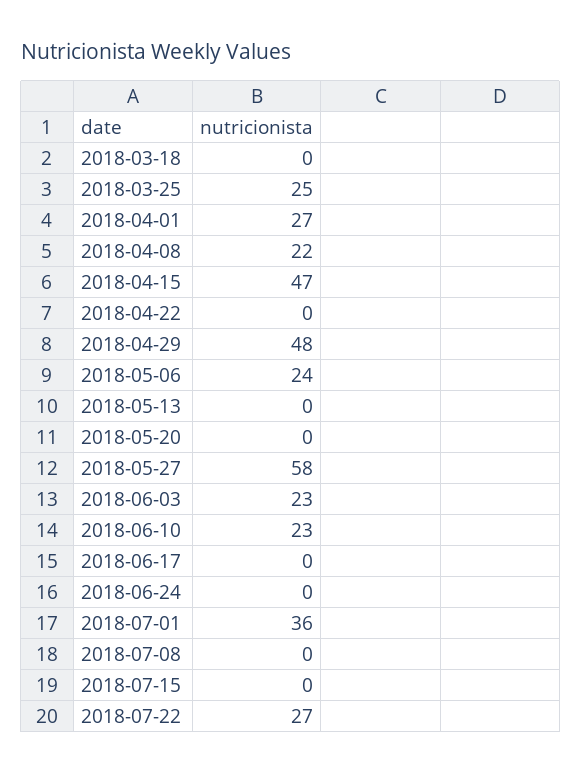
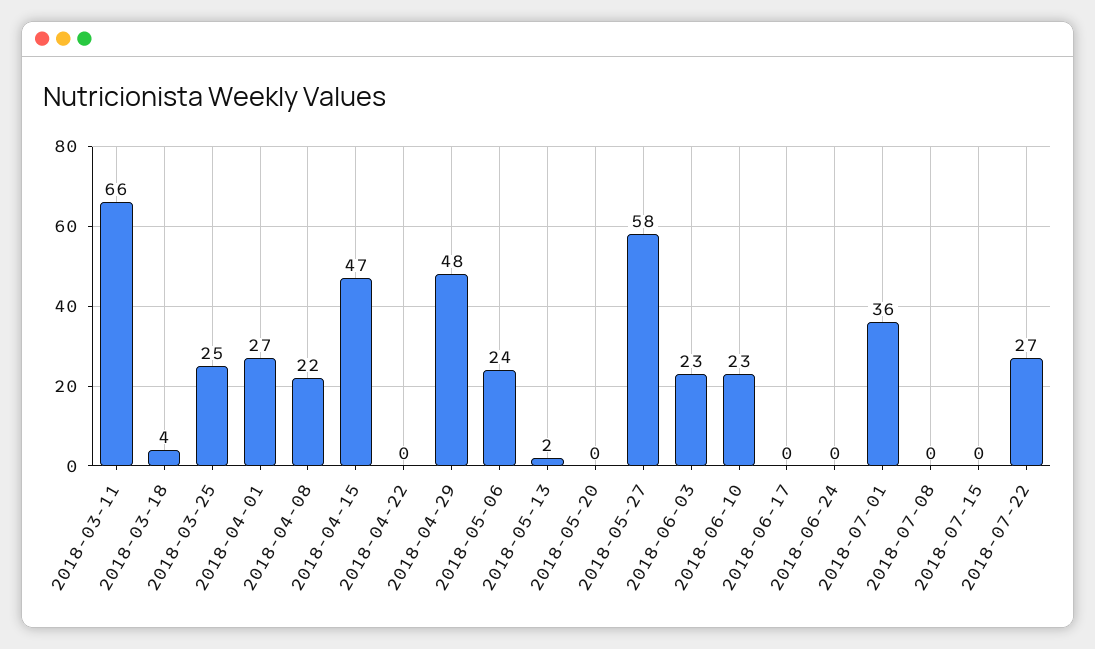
  {
-   "2018-03-18": 0,
+   "2018-03-18": 4,
    "2018-03-25": 25,
    "2018-04-01": 27,
    "2018-04-08": 22,
    "2018-04-15": 47,
    "2018-04-22": 0,
    "2018-04-29": 48,
    "2018-05-06": 24,
-   "2018-05-13": 0,
+   "2018-05-13": 2,
    "2018-05-20": 0,
    "2018-05-27": 58,
    "2018-06-03": 23,
    "2018-06-10": 23,
    "2018-06-17": 0,
    "2018-06-24": 0,
    "2018-07-01": 36,
    "2018-07-08": 0,
    "2018-07-15": 0,
-   "2018-07-22": 27
+   "2018-07-22": 27,
+   "2018-03-11": 66
  }

